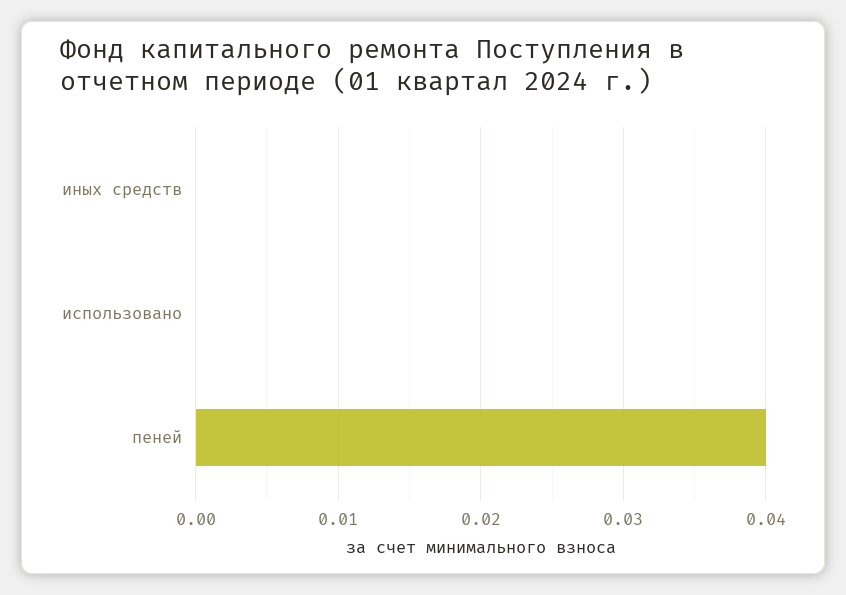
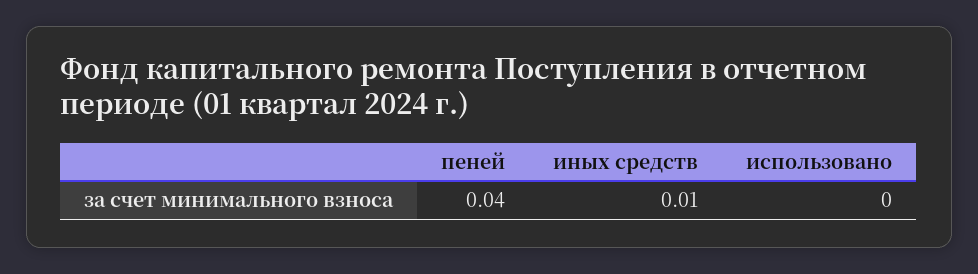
  {
-   "иных средств": 0,
+   "иных средств": 0.01,
    "использовано": 0,
    "пеней": 0.04
  }

